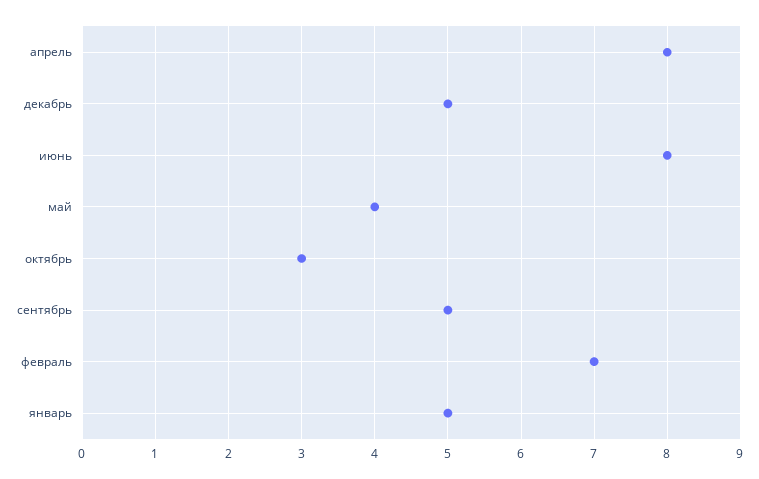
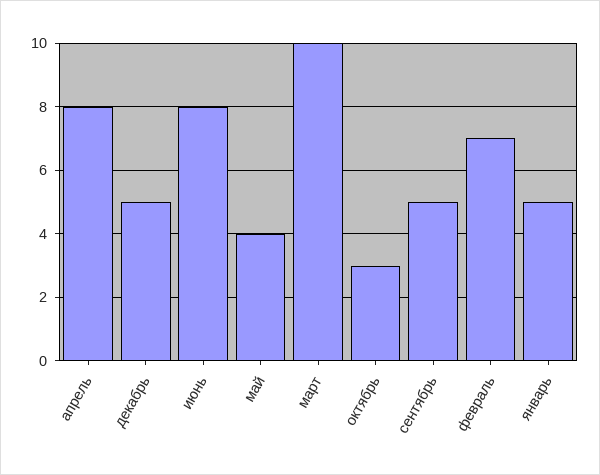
  {
    "апрель": 8,
    "декабрь": 5,
    "июнь": 8,
    "май": 4,
    "октябрь": 3,
    "сентябрь": 5,
    "февраль": 7,
-   "январь": 5
+   "январь": 5,
+   "март": 10
  }

